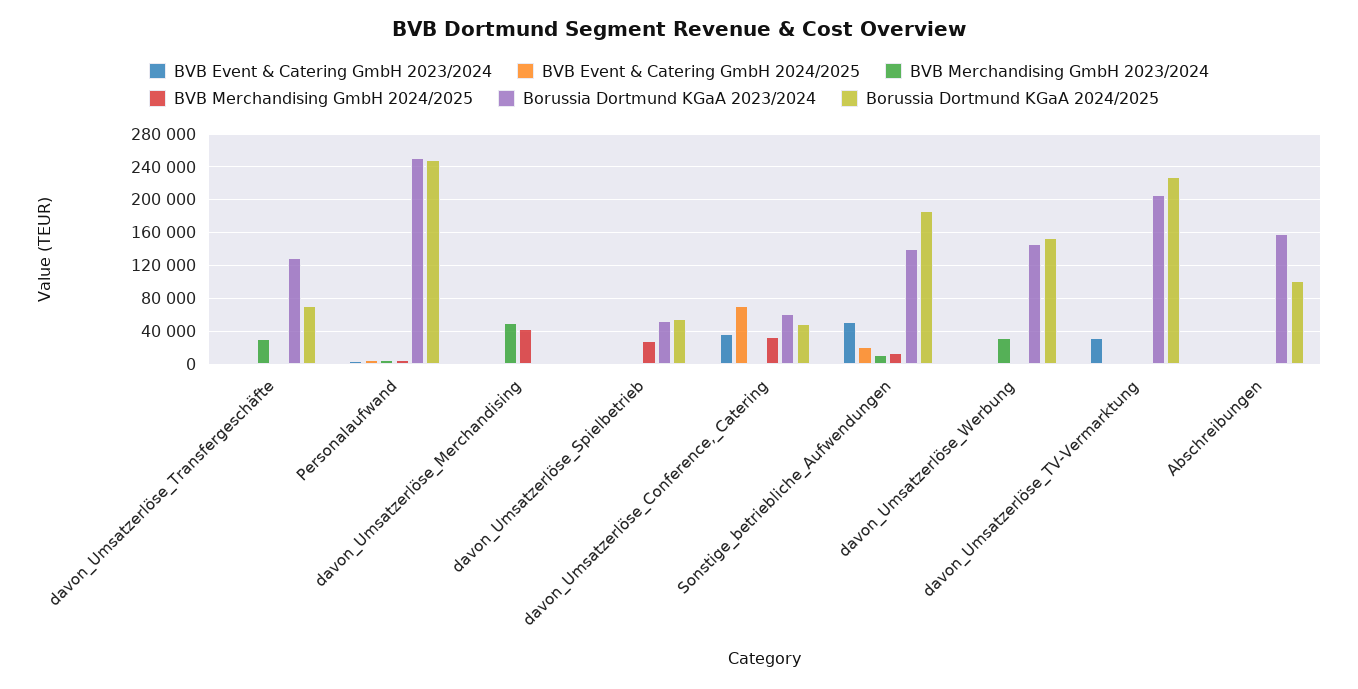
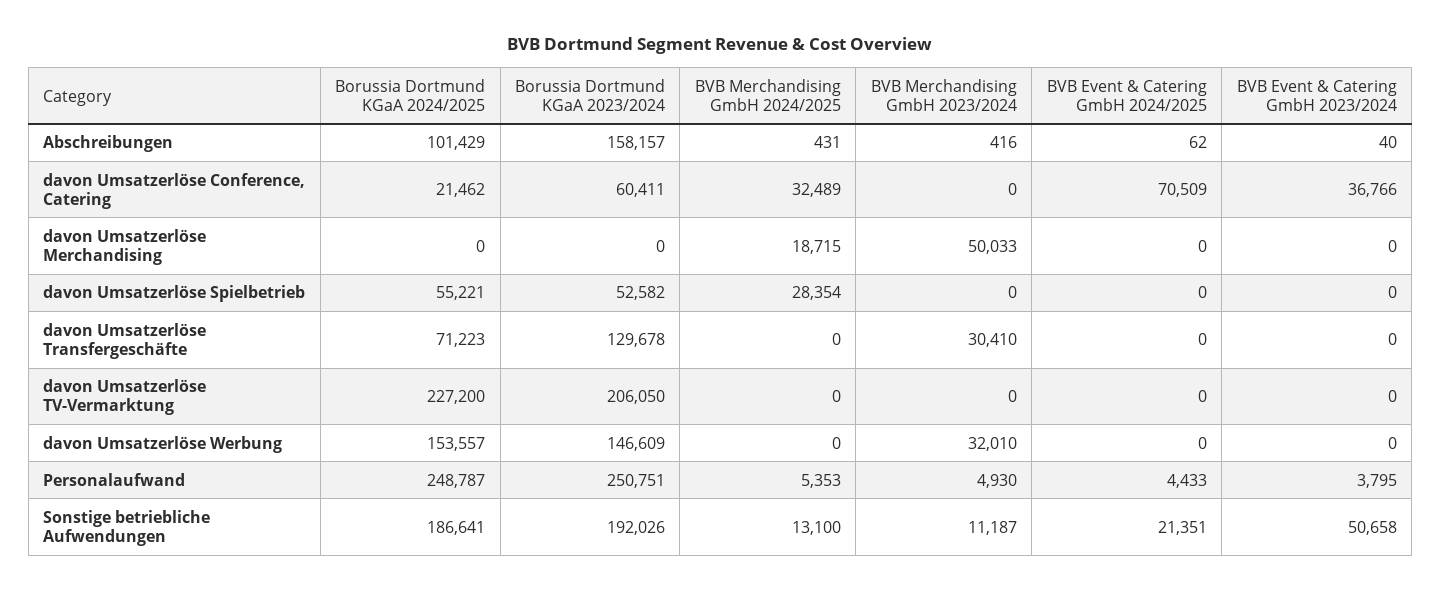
  {
    "BVB Event & Catering GmbH 2023/2024": {
      "davon_Umsatzerlöse_Transfergeschäfte": 0,
      "Personalaufwand": 3795,
      "davon_Umsatzerlöse_Merchandising": 0,
      "davon_Umsatzerlöse_Spielbetrieb": 0,
      "davon_Umsatzerlöse_Conference,_Catering": 36766,
      "Sonstige_betriebliche_Aufwendungen": 50658,
      "davon_Umsatzerlöse_Werbung": 0,
-     "davon_Umsatzerlöse_TV-Vermarktung": 30000,
+     "davon_Umsatzerlöse_TV-Vermarktung": 0,
      "Abschreibungen": 40
    },
    "BVB Event & Catering GmbH 2024/2025": {
      "davon_Umsatzerlöse_Transfergeschäfte": 0,
      "Personalaufwand": 4433,
      "davon_Umsatzerlöse_Merchandising": 0,
      "davon_Umsatzerlöse_Spielbetrieb": 0,
      "davon_Umsatzerlöse_Conference,_Catering": 70509,
      "Sonstige_betriebliche_Aufwendungen": 21351,
      "davon_Umsatzerlöse_Werbung": 0,
      "davon_Umsatzerlöse_TV-Vermarktung": 0,
      "Abschreibungen": 62
    },
    "BVB Merchandising GmbH 2023/2024": {
      "davon_Umsatzerlöse_Transfergeschäfte": 30410,
      "Personalaufwand": 4930,
      "davon_Umsatzerlöse_Merchandising": 50033,
      "davon_Umsatzerlöse_Spielbetrieb": 0,
      "davon_Umsatzerlöse_Conference,_Catering": 0,
      "Sonstige_betriebliche_Aufwendungen": 11187,
      "davon_Umsatzerlöse_Werbung": 32010,
      "davon_Umsatzerlöse_TV-Vermarktung": 0,
      "Abschreibungen": 416
    },
    "BVB Merchandising GmbH 2024/2025": {
      "davon_Umsatzerlöse_Transfergeschäfte": 0,
      "Personalaufwand": 5353,
-     "davon_Umsatzerlöse_Merchandising": 40000,
+     "davon_Umsatzerlöse_Merchandising": 18715,
      "davon_Umsatzerlöse_Spielbetrieb": 28354,
      "davon_Umsatzerlöse_Conference,_Catering": 32489,
      "Sonstige_betriebliche_Aufwendungen": 13100,
      "davon_Umsatzerlöse_Werbung": 0,
      "davon_Umsatzerlöse_TV-Vermarktung": 0,
      "Abschreibungen": 431
    },
    "Borussia Dortmund KGaA 2023/2024": {
      "davon_Umsatzerlöse_Transfergeschäfte": 129678,
      "Personalaufwand": 250751,
      "davon_Umsatzerlöse_Merchandising": 0,
      "davon_Umsatzerlöse_Spielbetrieb": 52582,
      "davon_Umsatzerlöse_Conference,_Catering": 60411,
-     "Sonstige_betriebliche_Aufwendungen": 140000,
+     "Sonstige_betriebliche_Aufwendungen": 192026,
      "davon_Umsatzerlöse_Werbung": 146609,
      "davon_Umsatzerlöse_TV-Vermarktung": 206050,
      "Abschreibungen": 158157
    },
    "Borussia Dortmund KGaA 2024/2025": {
      "davon_Umsatzerlöse_Transfergeschäfte": 71223,
      "Personalaufwand": 248787,
      "davon_Umsatzerlöse_Merchandising": 0,
      "davon_Umsatzerlöse_Spielbetrieb": 55221,
-     "davon_Umsatzerlöse_Conference,_Catering": 50000,
+     "davon_Umsatzerlöse_Conference,_Catering": 21462,
      "Sonstige_betriebliche_Aufwendungen": 186641,
      "davon_Umsatzerlöse_Werbung": 153557,
      "davon_Umsatzerlöse_TV-Vermarktung": 227200,
      "Abschreibungen": 101429
    }
  }

